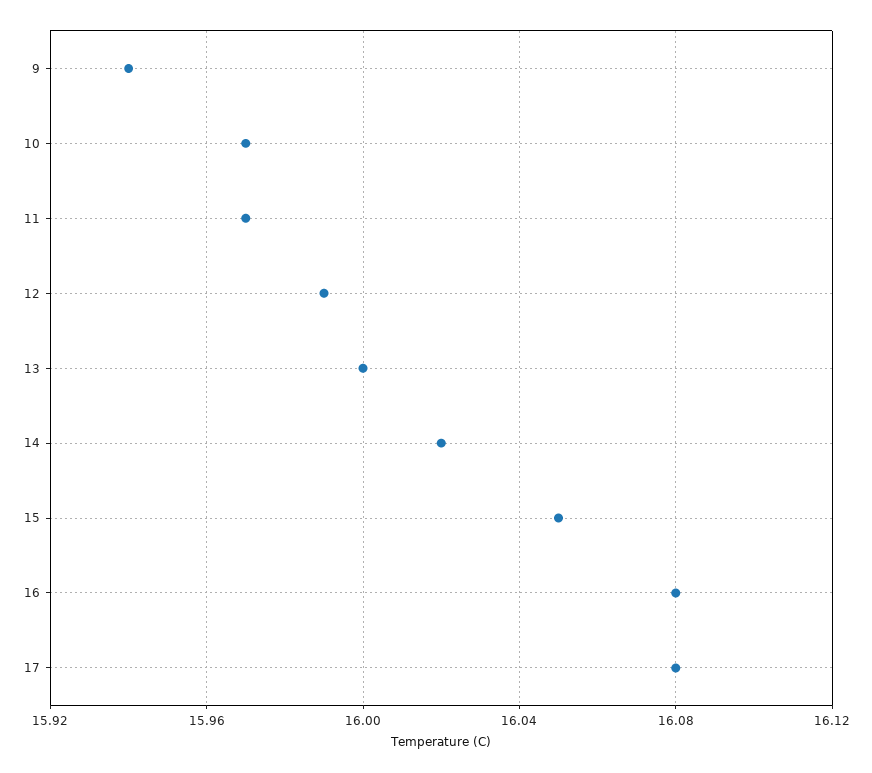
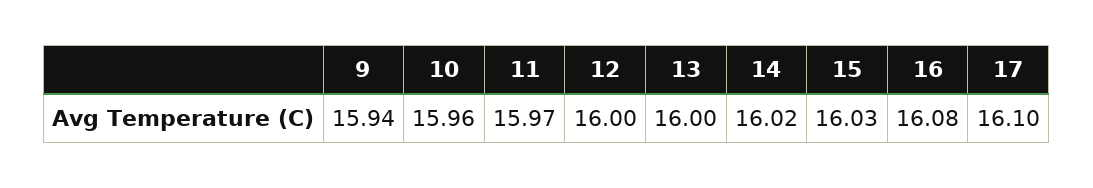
  {
    "9": 15.94,
-   "10": 15.97,
+   "10": 15.96,
    "11": 15.97,
-   "12": 15.99,
+   "12": 16,
    "13": 16,
    "14": 16.02,
-   "15": 16.05,
+   "15": 16.03,
    "16": 16.08,
-   "17": 16.08
+   "17": 16.1
  }

